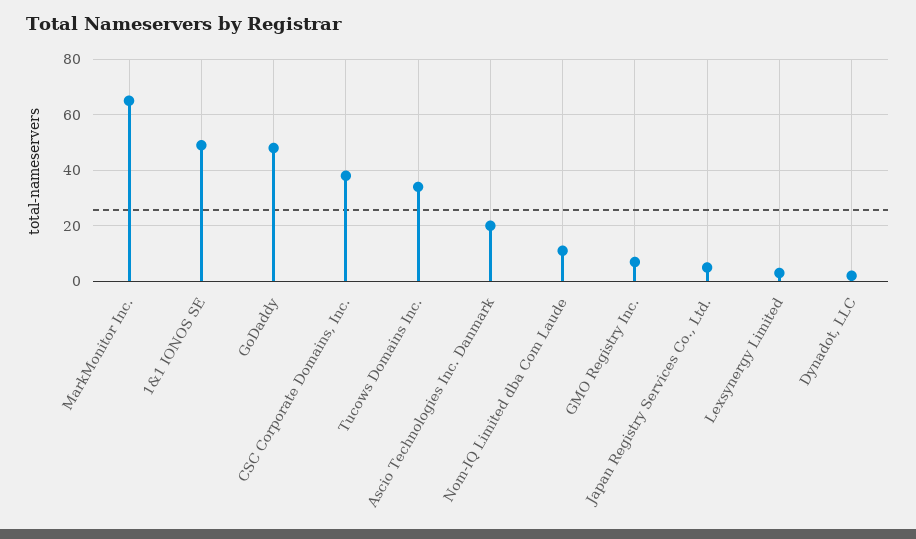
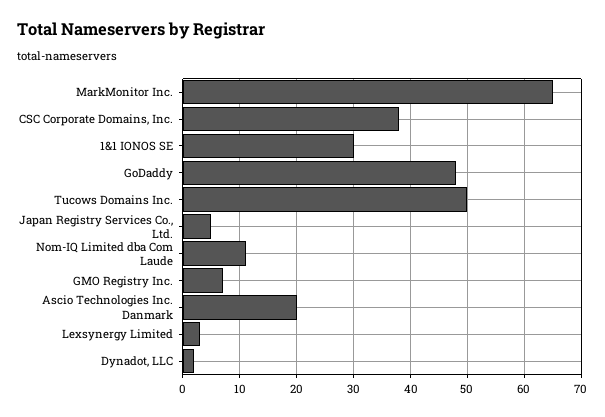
  {
    "MarkMonitor Inc.": 65,
-   "1&1 IONOS SE": 50,
+   "1&1 IONOS SE": 30,
    "GoDaddy": 50,
    "CSC Corporate Domains, Inc.": 40,
-   "Tucows Domains Inc.": 35,
+   "Tucows Domains Inc.": 50,
    "Ascio Technologies Inc. Danmark": 20,
    "Nom-IQ Limited dba Com Laude": 10,
    "GMO Registry Inc.": 5,
    "Japan Registry Services Co., Ltd.": 5,
    "Lexsynergy Limited": 5,
    "Dynadot, LLC": 0
  }

